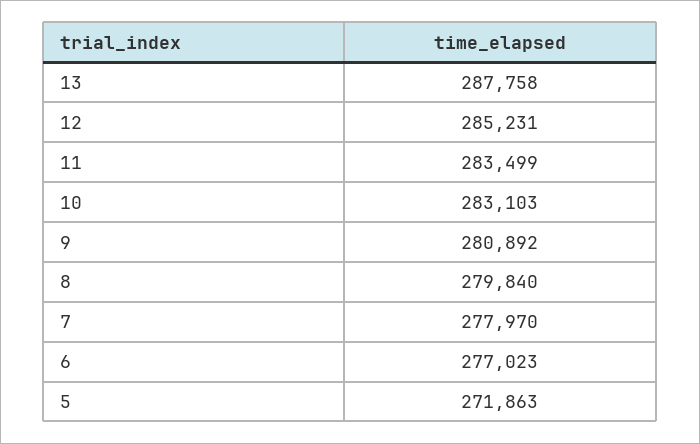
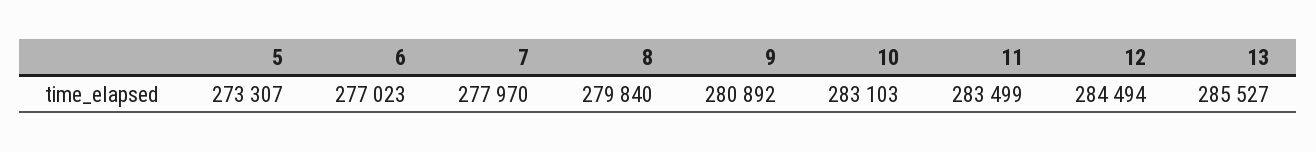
  {
-   "13": 287758,
+   "13": 285527,
-   "12": 285231,
+   "12": 284494,
    "11": 283499,
    "10": 283103,
    "9": 280892,
    "8": 279840,
    "7": 277970,
    "6": 277023,
-   "5": 271863
+   "5": 273307
  }

